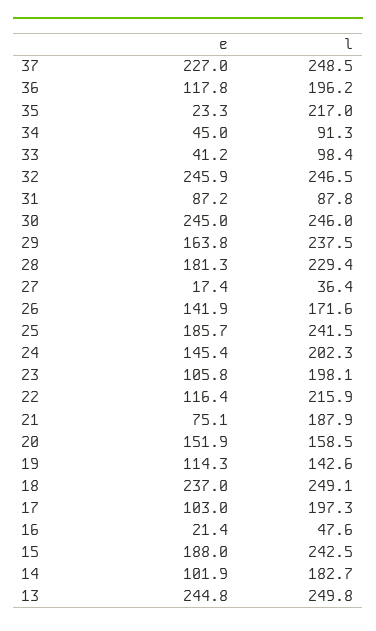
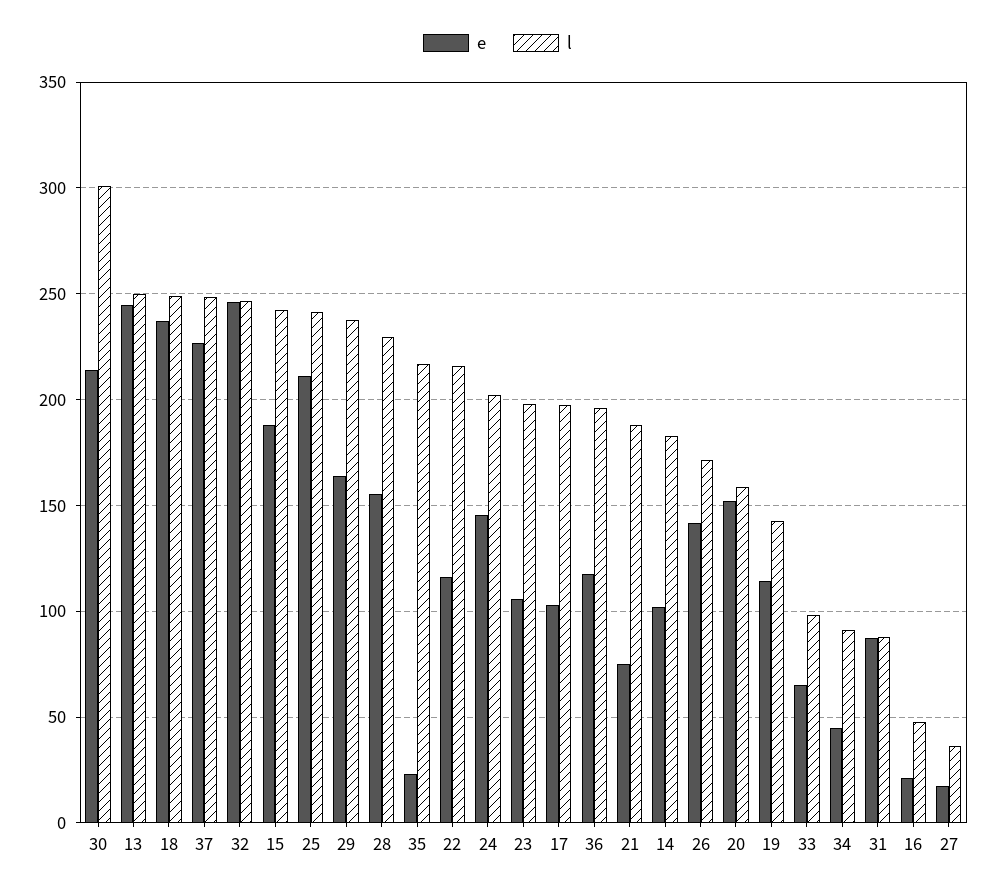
  {
    "e": {
      "37": 227,
      "36": 117.8,
      "35": 23.3,
      "34": 45,
-     "33": 41.2,
+     "33": 65,
      "32": 245.9,
      "31": 87.2,
-     "30": 245,
+     "30": 215,
      "29": 163.8,
-     "28": 181.3,
+     "28": 155,
      "27": 17.4,
      "26": 141.9,
-     "25": 185.7,
+     "25": 210,
      "24": 145.4,
      "23": 105.8,
      "22": 116.4,
      "21": 75.1,
      "20": 151.9,
      "19": 114.3,
      "18": 237,
      "17": 103,
      "16": 21.4,
      "15": 188,
      "14": 101.9,
      "13": 244.8
    },
    "l": {
      "37": 248.5,
      "36": 196.2,
      "35": 217,
      "34": 91.3,
      "33": 98.4,
      "32": 246.5,
      "31": 87.8,
-     "30": 246,
+     "30": 300,
      "29": 237.5,
      "28": 229.4,
      "27": 36.4,
      "26": 171.6,
      "25": 241.5,
      "24": 202.3,
      "23": 198.1,
      "22": 215.9,
      "21": 187.9,
      "20": 158.5,
      "19": 142.6,
      "18": 249.1,
      "17": 197.3,
      "16": 47.6,
      "15": 242.5,
      "14": 182.7,
      "13": 249.8
    }
  }

